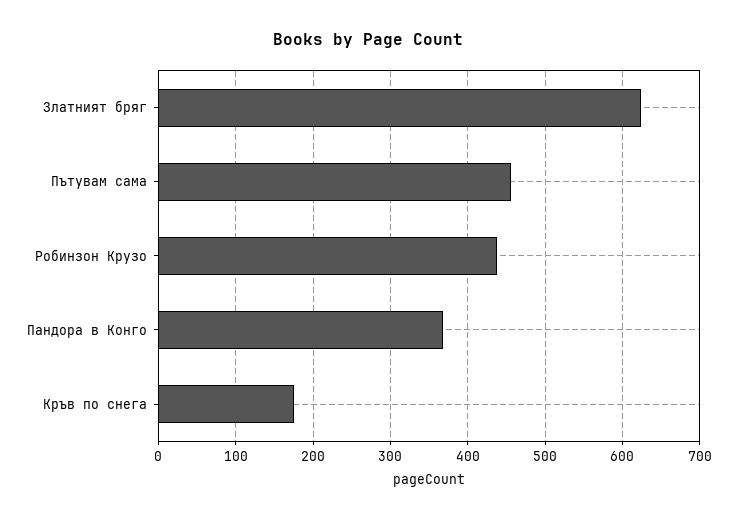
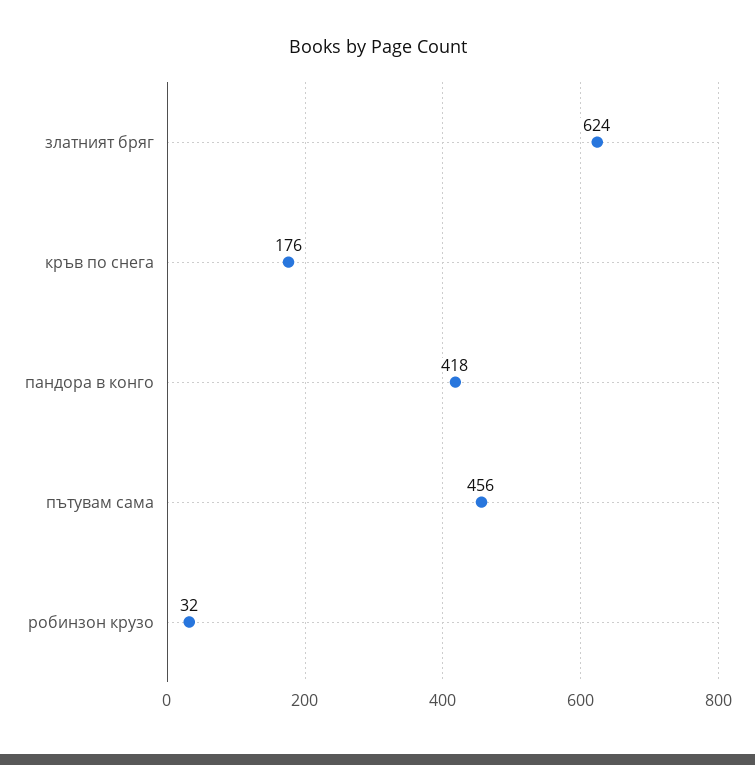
  {
    "Златният бряг": 624,
    "Пътувам сама": 456,
-   "Робинзон Крузо": 440,
+   "Робинзон Крузо": 32,
-   "Пандора в Конго": 370,
+   "Пандора в Конго": 418,
    "Кръв по снега": 176
  }

